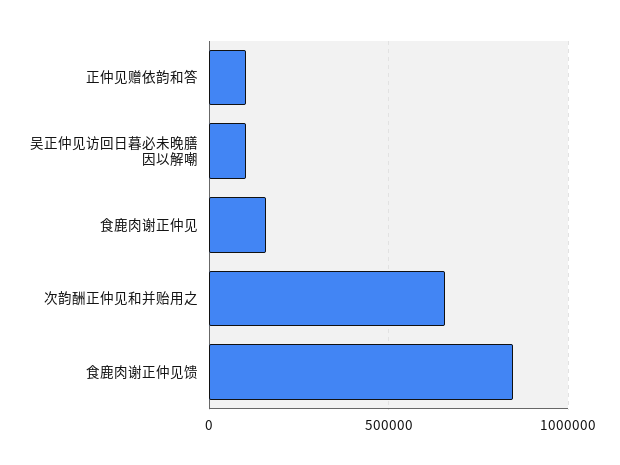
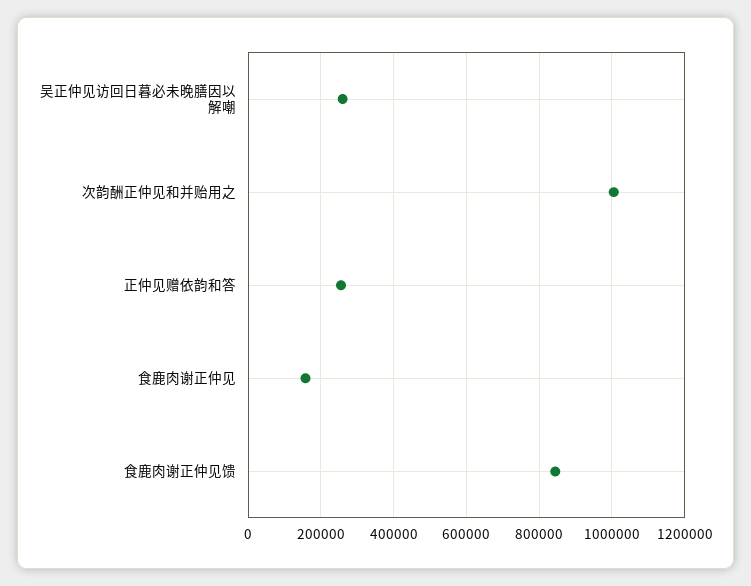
  {
-   "正仲见赠依韵和答": 100000,
+   "正仲见赠依韵和答": 260000,
-   "吴正仲见访回日暮必未晚膳因以解嘲": 100000,
+   "吴正仲见访回日暮必未晚膳因以解嘲": 260000,
    "食鹿肉谢正仲见": 160000,
-   "次韵酬正仲见和并贻用之": 650000,
+   "次韵酬正仲见和并贻用之": 1000000,
    "食鹿肉谢正仲见馈": 840000
  }

